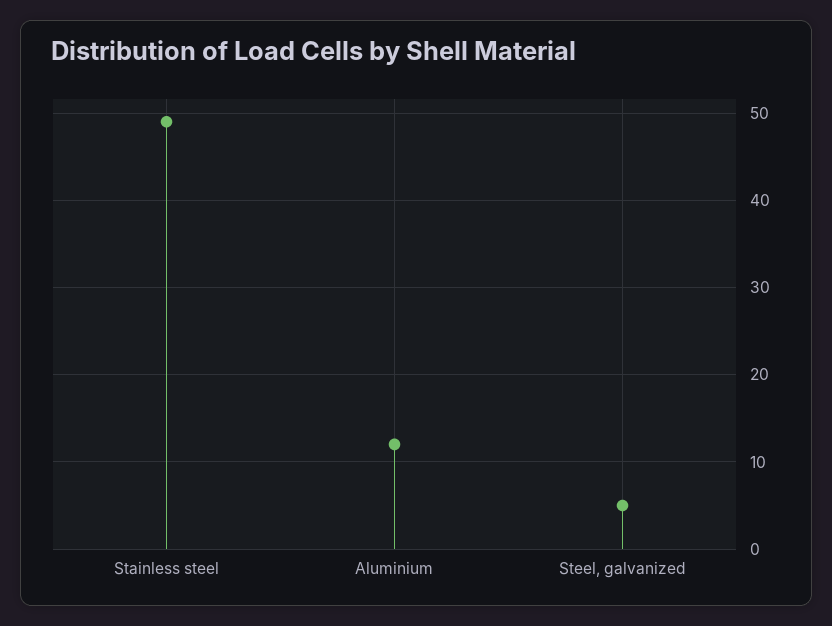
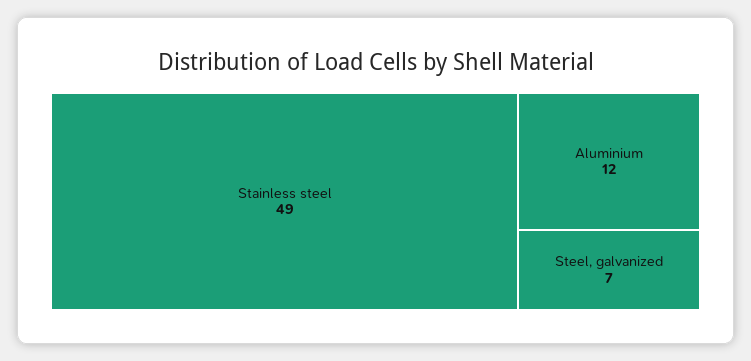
  {
    "Stainless steel": 49,
    "Aluminium": 12,
-   "Steel, galvanized": 5
+   "Steel, galvanized": 7
  }

